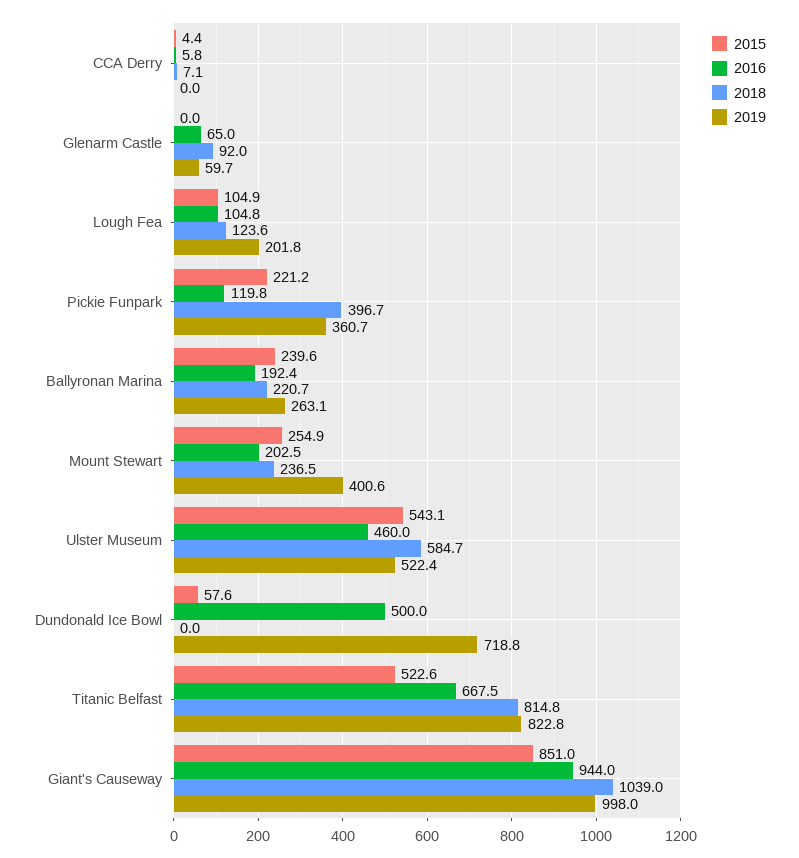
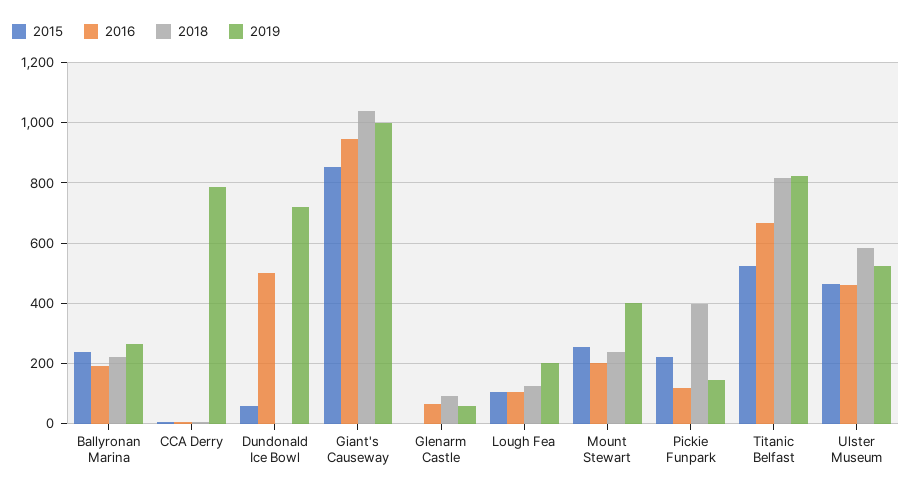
  {
    "2015": {
      "CCA Derry": 4.4,
      "Glenarm Castle": 0,
      "Lough Fea": 104.9,
      "Pickie Funpark": 221.2,
      "Ballyronan Marina": 239.6,
      "Mount Stewart": 254.9,
-     "Ulster Museum": 543.1,
+     "Ulster Museum": 460,
      "Dundonald Ice Bowl": 57.6,
      "Titanic Belfast": 522.6,
      "Giant's Causeway": 851
    },
    "2016": {
      "CCA Derry": 5.8,
      "Glenarm Castle": 65,
      "Lough Fea": 104.8,
      "Pickie Funpark": 119.8,
      "Ballyronan Marina": 192.4,
      "Mount Stewart": 202.5,
      "Ulster Museum": 460,
      "Dundonald Ice Bowl": 500,
      "Titanic Belfast": 667.5,
      "Giant's Causeway": 944
    },
    "2018": {
      "CCA Derry": 7.1,
      "Glenarm Castle": 92,
      "Lough Fea": 123.6,
      "Pickie Funpark": 396.7,
      "Ballyronan Marina": 220.7,
      "Mount Stewart": 236.5,
      "Ulster Museum": 584.7,
      "Dundonald Ice Bowl": 0,
      "Titanic Belfast": 814.8,
      "Giant's Causeway": 1039
    },
    "2019": {
-     "CCA Derry": 0,
+     "CCA Derry": 780,
      "Glenarm Castle": 59.7,
      "Lough Fea": 201.8,
-     "Pickie Funpark": 360.7,
+     "Pickie Funpark": 140,
      "Ballyronan Marina": 263.1,
      "Mount Stewart": 400.6,
      "Ulster Museum": 522.4,
      "Dundonald Ice Bowl": 718.8,
      "Titanic Belfast": 822.8,
      "Giant's Causeway": 998
    }
  }

